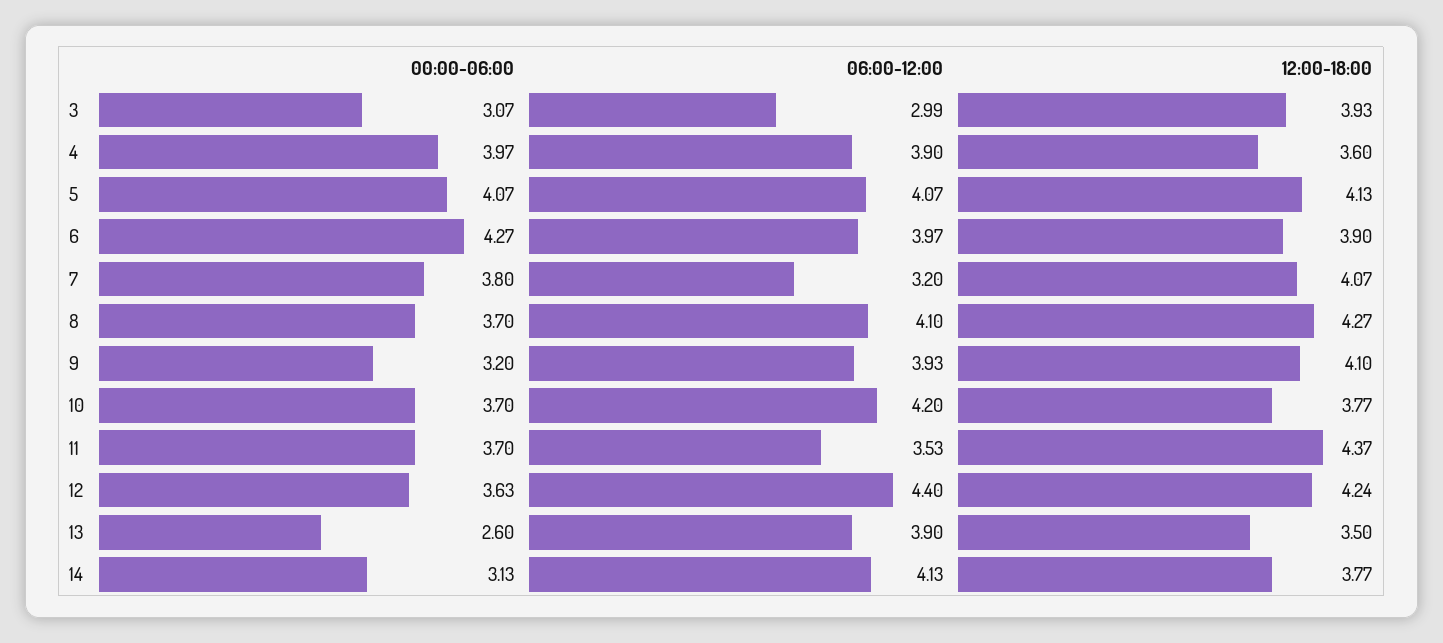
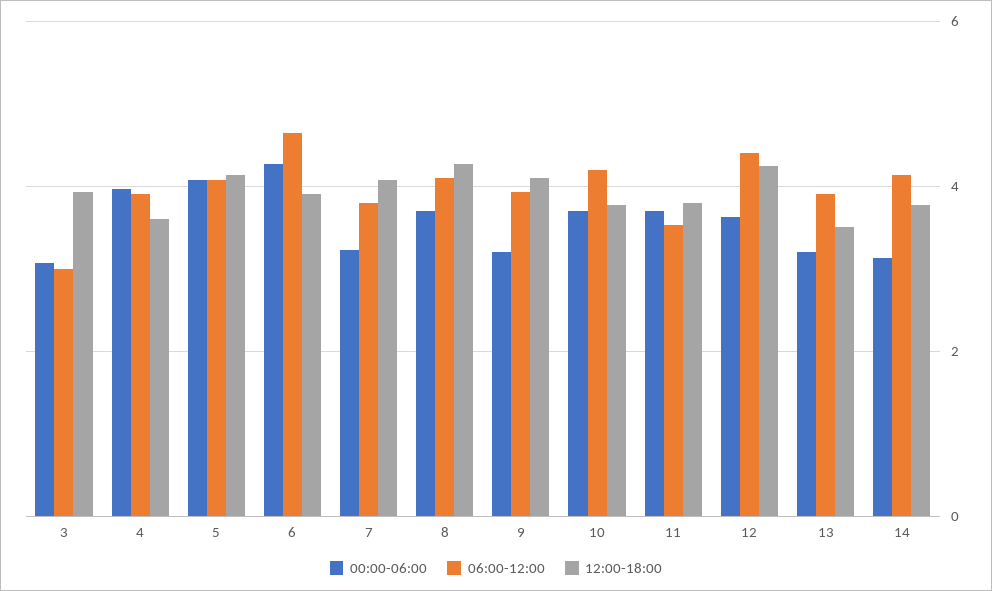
  {
    "00:00-06:00": {
      "3": 3.07,
      "4": 3.97,
      "5": 4.07,
      "6": 4.27,
-     "7": 3.8,
+     "7": 3.2,
      "8": 3.7,
      "9": 3.2,
      "10": 3.7,
      "11": 3.7,
      "12": 3.63,
-     "13": 2.6,
+     "13": 3.2,
      "14": 3.13
    },
    "06:00-12:00": {
      "3": 2.99,
      "4": 3.9,
      "5": 4.07,
-     "6": 3.97,
+     "6": 4.6,
-     "7": 3.2,
+     "7": 3.8,
      "8": 4.1,
      "9": 3.93,
      "10": 4.2,
      "11": 3.53,
      "12": 4.4,
      "13": 3.9,
      "14": 4.13
    },
    "12:00-18:00": {
      "3": 3.93,
      "4": 3.6,
      "5": 4.13,
      "6": 3.9,
      "7": 4.07,
      "8": 4.27,
      "9": 4.1,
      "10": 3.77,
-     "11": 4.37,
+     "11": 3.8,
      "12": 4.24,
      "13": 3.5,
      "14": 3.77
    }
  }

